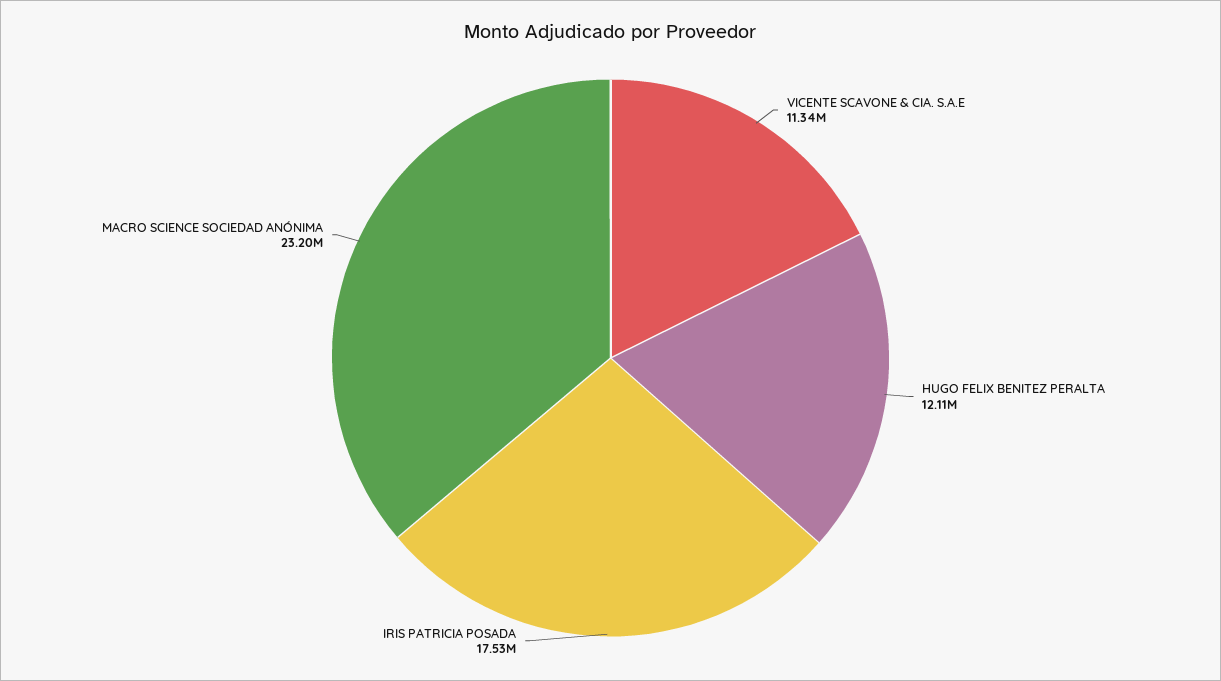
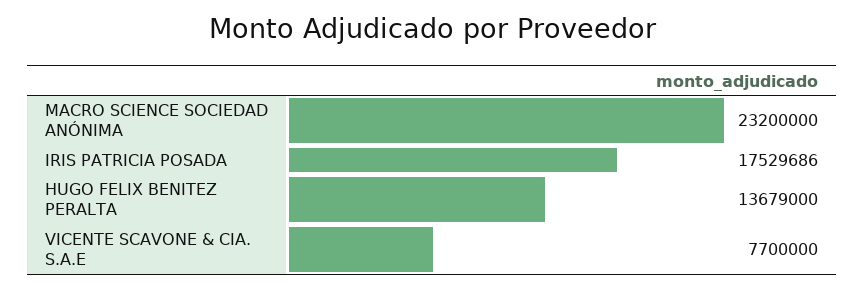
  {
-   "VICENTE SCAVONE & CIA. S.A.E": 11340000,
+   "VICENTE SCAVONE & CIA. S.A.E": 7700000,
-   "HUGO FELIX BENITEZ PERALTA": 12110000,
+   "HUGO FELIX BENITEZ PERALTA": 13679000,
    "IRIS PATRICIA POSADA": 17529686,
    "MACRO SCIENCE SOCIEDAD ANÓNIMA": 23200000
  }

